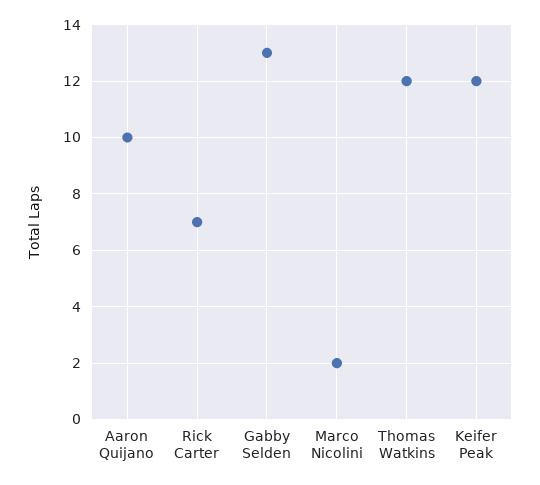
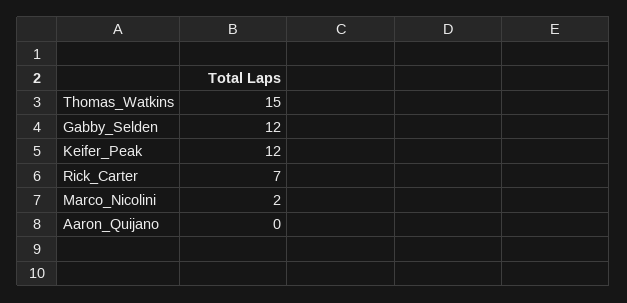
  {
-   "Aaron Quijano": 10,
+   "Aaron Quijano": 0,
    "Rick Carter": 7,
-   "Gabby Selden": 13,
+   "Gabby Selden": 12,
    "Marco Nicolini": 2,
-   "Thomas Watkins": 12,
+   "Thomas Watkins": 15,
    "Keifer Peak": 12
  }

